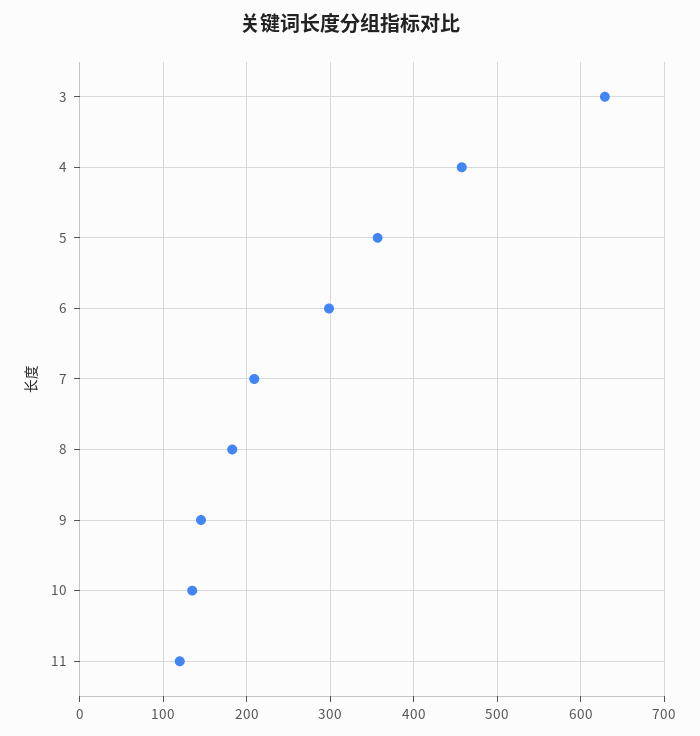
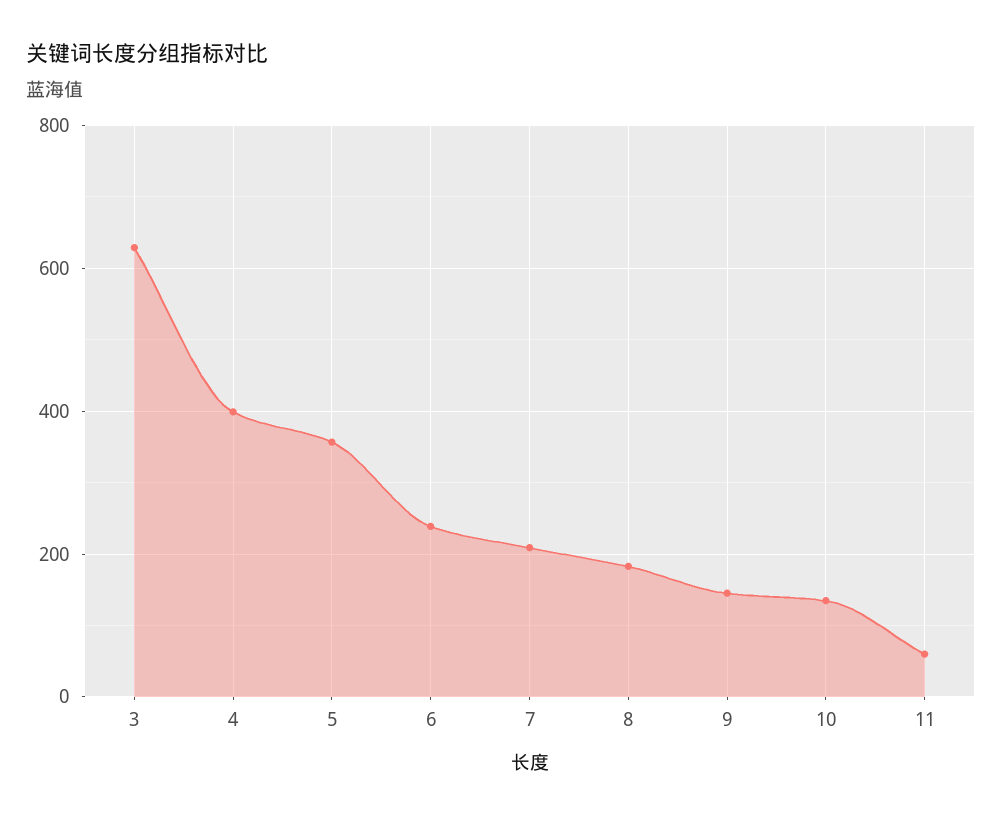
  {
    "3": 630,
-   "4": 460,
+   "4": 400,
    "5": 360,
-   "6": 300,
+   "6": 240,
    "7": 210,
    "8": 180,
    "9": 150,
    "10": 130,
-   "11": 120
+   "11": 60
  }

